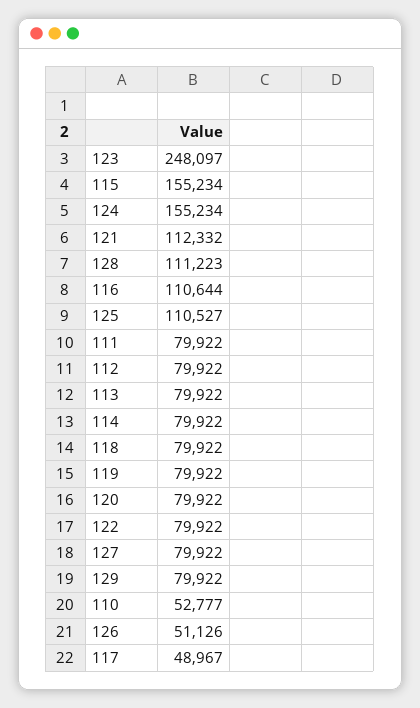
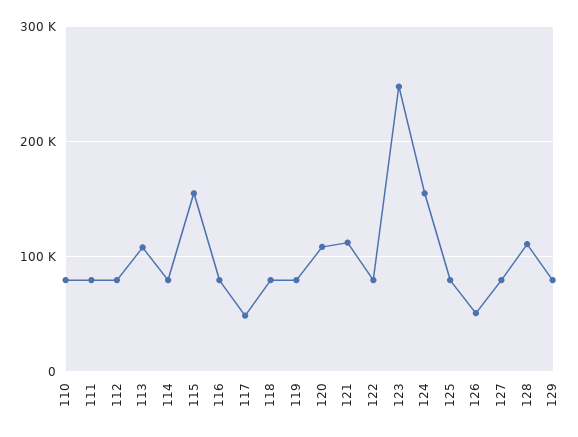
  {
    "123": 248097,
    "115": 155234,
    "124": 155234,
    "121": 112332,
    "128": 111223,
-   "116": 110644,
+   "116": 80000,
-   "125": 110527,
+   "125": 80000,
    "111": 79922,
    "112": 79922,
-   "113": 79922,
+   "113": 110000,
    "114": 79922,
    "118": 79922,
    "119": 79922,
-   "120": 79922,
+   "120": 110000,
    "122": 79922,
    "127": 79922,
    "129": 79922,
-   "110": 52777,
+   "110": 80000,
    "126": 51126,
    "117": 48967
  }

